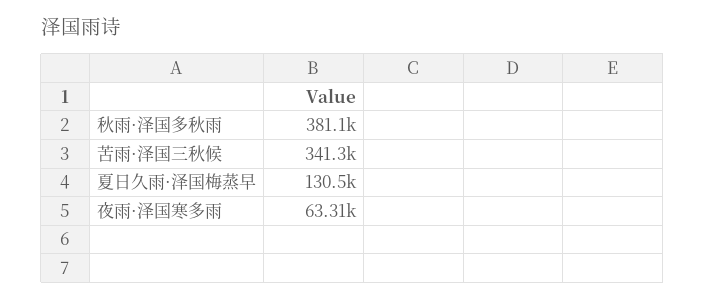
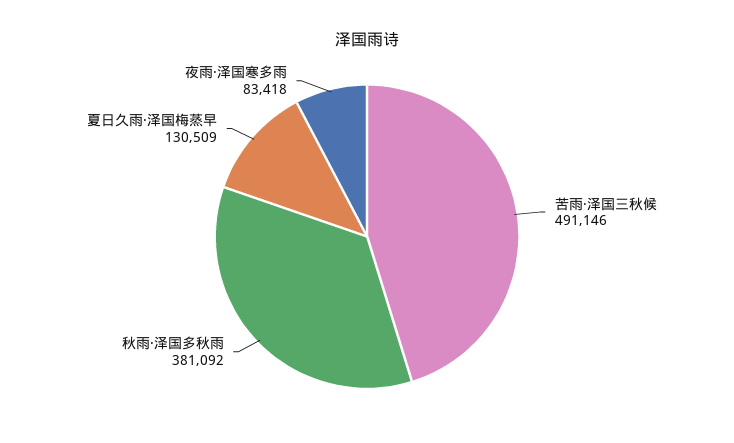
  {
    "秋雨·泽国多秋雨": 381092,
-   "苦雨·泽国三秋候": 341300,
+   "苦雨·泽国三秋候": 491146,
    "夏日久雨·泽国梅蒸早": 130509,
-   "夜雨·泽国寒多雨": 63310
+   "夜雨·泽国寒多雨": 83418
  }

